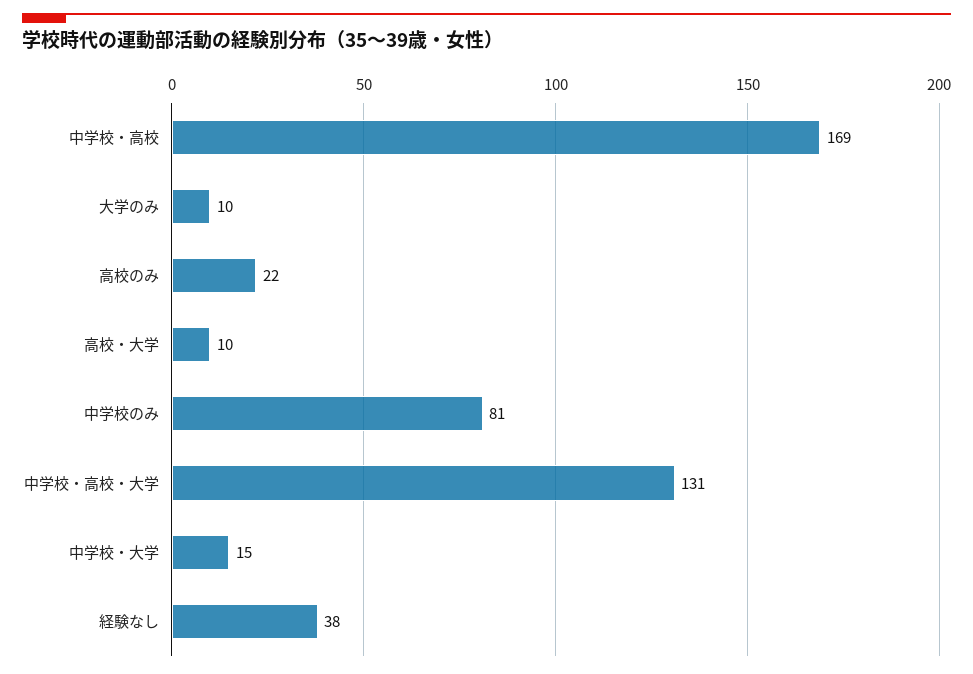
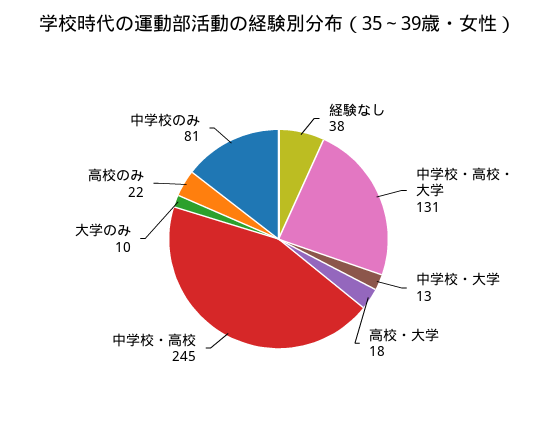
  {
-   "中学校・高校": 169,
+   "中学校・高校": 245,
    "大学のみ": 10,
    "高校のみ": 22,
-   "高校・大学": 10,
+   "高校・大学": 18,
    "中学校のみ": 81,
    "中学校・高校・大学": 131,
-   "中学校・大学": 15,
+   "中学校・大学": 13,
    "経験なし": 38
  }

